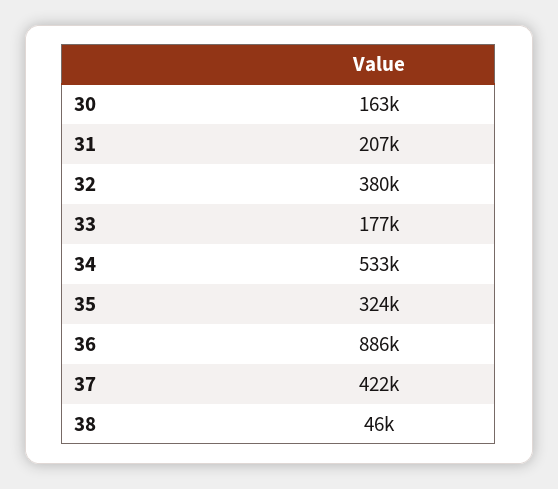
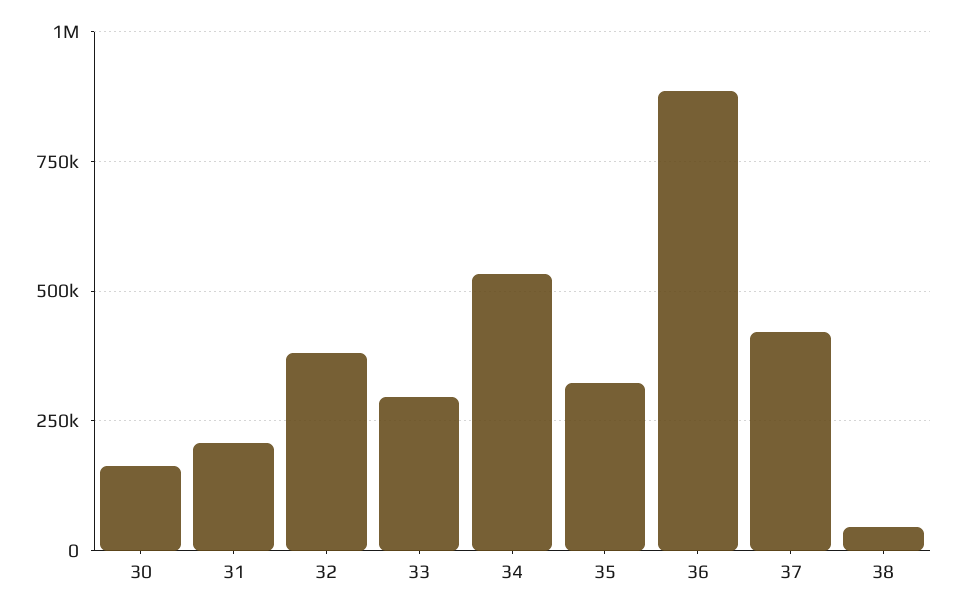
  {
    "30": 163000,
    "31": 207000,
    "32": 380000,
-   "33": 177000,
+   "33": 300000,
    "34": 533000,
    "35": 324000,
    "36": 886000,
    "37": 422000,
    "38": 46000
  }

